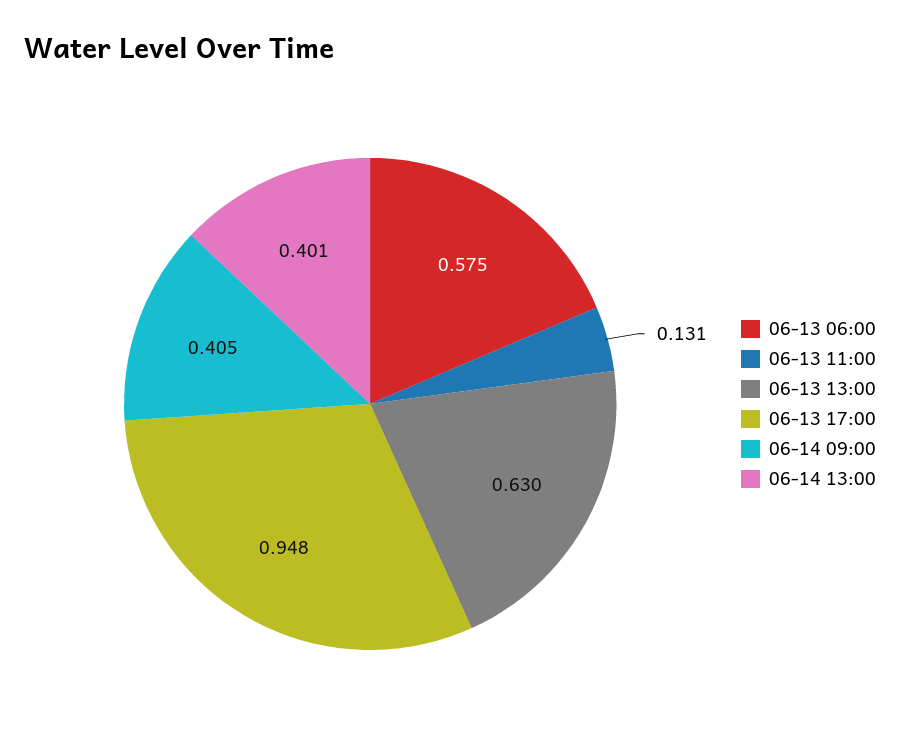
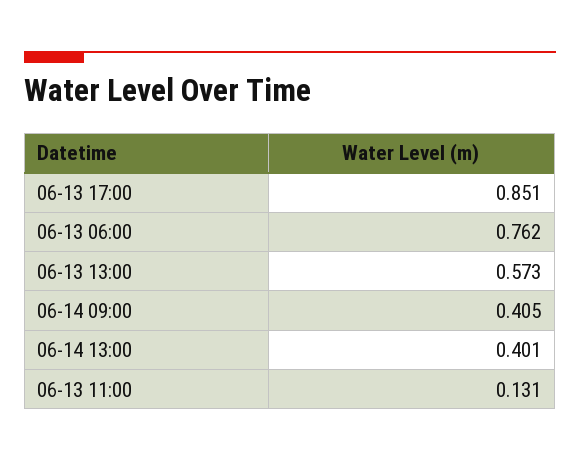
  {
-   "06-13 06:00": 0.575,
+   "06-13 06:00": 0.762,
    "06-13 11:00": 0.131,
-   "06-13 13:00": 0.63,
+   "06-13 13:00": 0.573,
-   "06-13 17:00": 0.948,
+   "06-13 17:00": 0.851,
    "06-14 09:00": 0.405,
    "06-14 13:00": 0.401
  }

